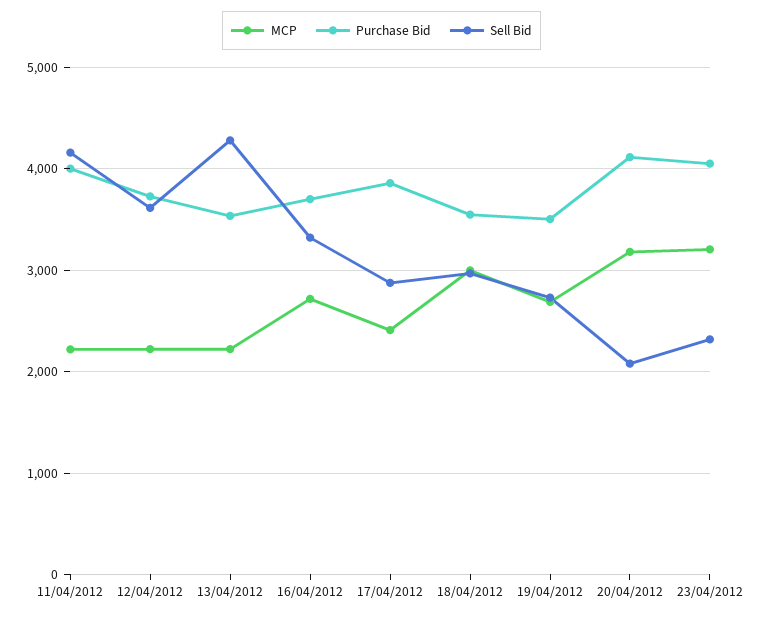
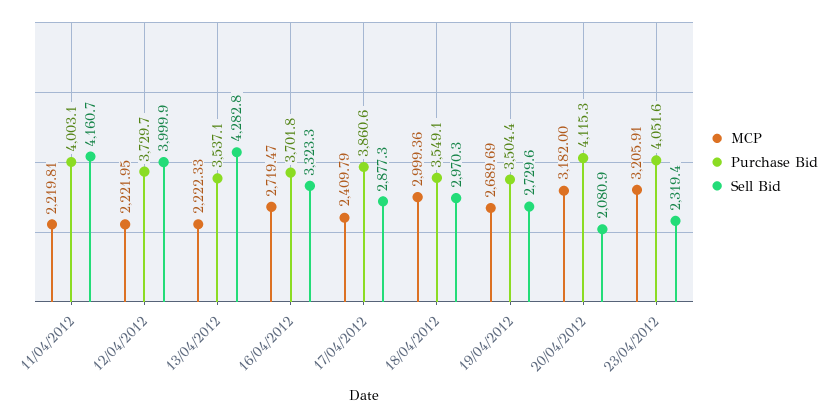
  {
    "MCP": {
      "11/04/2012": 2219.81,
      "12/04/2012": 2221.95,
      "13/04/2012": 2222.33,
      "16/04/2012": 2719.47,
      "17/04/2012": 2409.79,
      "18/04/2012": 2999.36,
      "19/04/2012": 2689.69,
      "20/04/2012": 3182,
      "23/04/2012": 3205.91
    },
    "Purchase Bid": {
      "11/04/2012": 4003.1,
      "12/04/2012": 3729.7,
      "13/04/2012": 3537.1,
      "16/04/2012": 3701.8,
      "17/04/2012": 3860.6,
      "18/04/2012": 3549.1,
      "19/04/2012": 3504.4,
      "20/04/2012": 4115.3,
      "23/04/2012": 4051.6
    },
    "Sell Bid": {
      "11/04/2012": 4160.7,
-     "12/04/2012": 3600,
+     "12/04/2012": 3999.9,
      "13/04/2012": 4282.8,
      "16/04/2012": 3323.3,
      "17/04/2012": 2877.3,
      "18/04/2012": 2970.3,
      "19/04/2012": 2729.6,
      "20/04/2012": 2080.9,
      "23/04/2012": 2319.4
    }
  }

